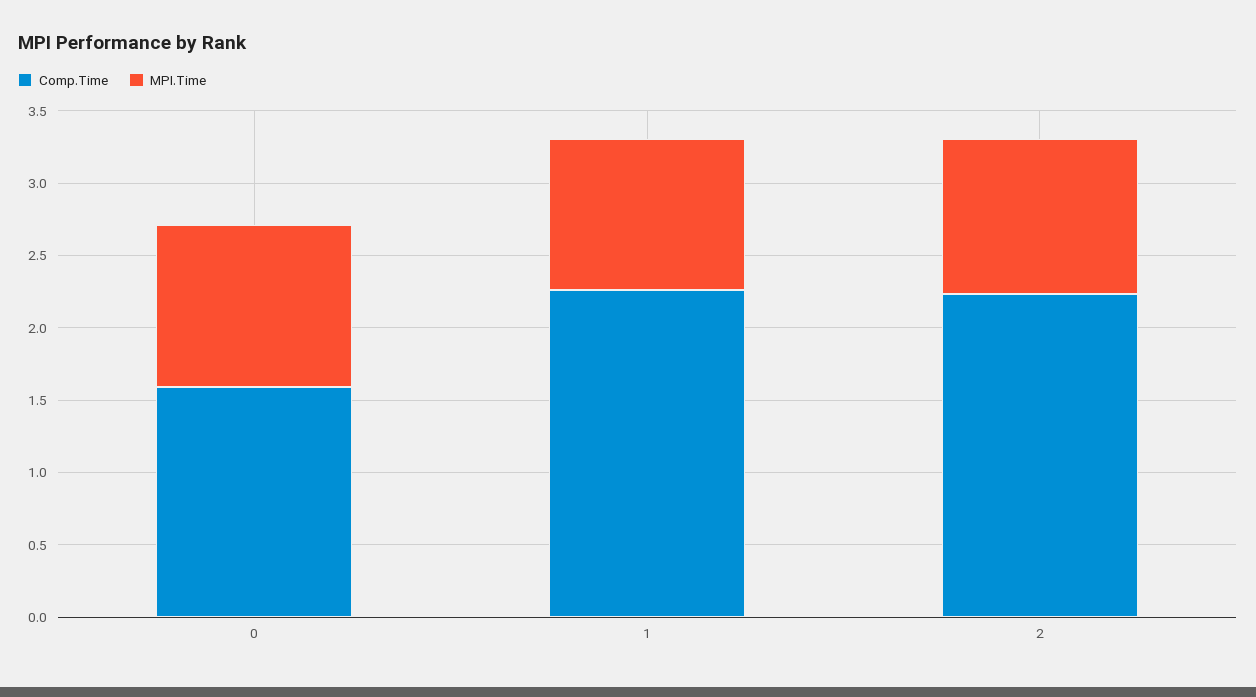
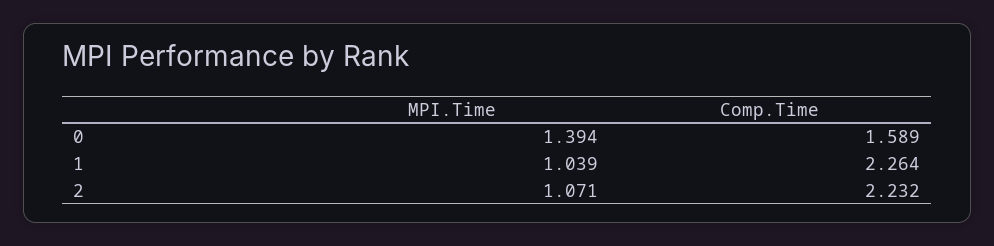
  {
    "Comp.Time": {
      "0": 1.589,
      "1": 2.264,
      "2": 2.232
    },
    "MPI.Time": {
-     "0": 1.1,
+     "0": 1.394,
      "1": 1.039,
      "2": 1.071
    }
  }

